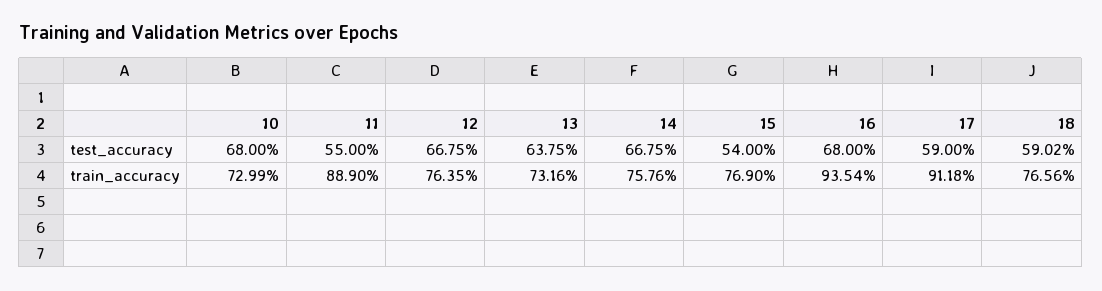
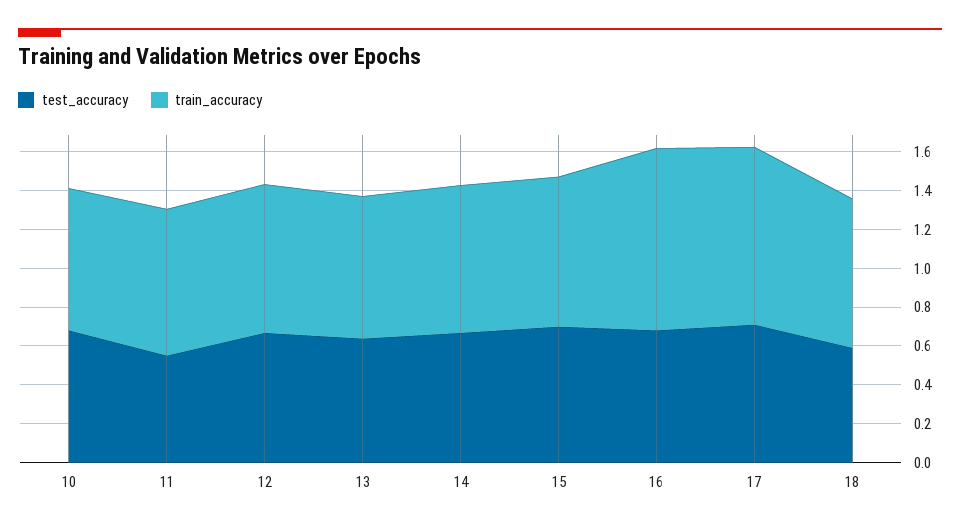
  {
    "test_accuracy": {
      "10": 0.68,
      "11": 0.55,
      "12": 0.6675,
      "13": 0.6375,
      "14": 0.6675,
-     "15": 0.54,
+     "15": 0.7,
      "16": 0.68,
-     "17": 0.59,
+     "17": 0.7,
      "18": 0.5902
    },
    "train_accuracy": {
      "10": 0.7299,
-     "11": 0.889,
+     "11": 0.75,
      "12": 0.7635,
      "13": 0.7316,
      "14": 0.7576,
      "15": 0.769,
      "16": 0.9354,
      "17": 0.9118,
      "18": 0.7656
    }
  }

